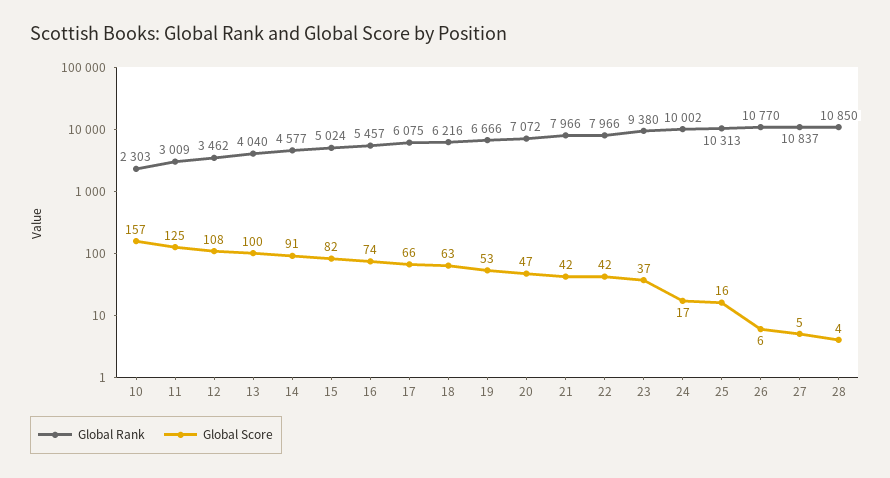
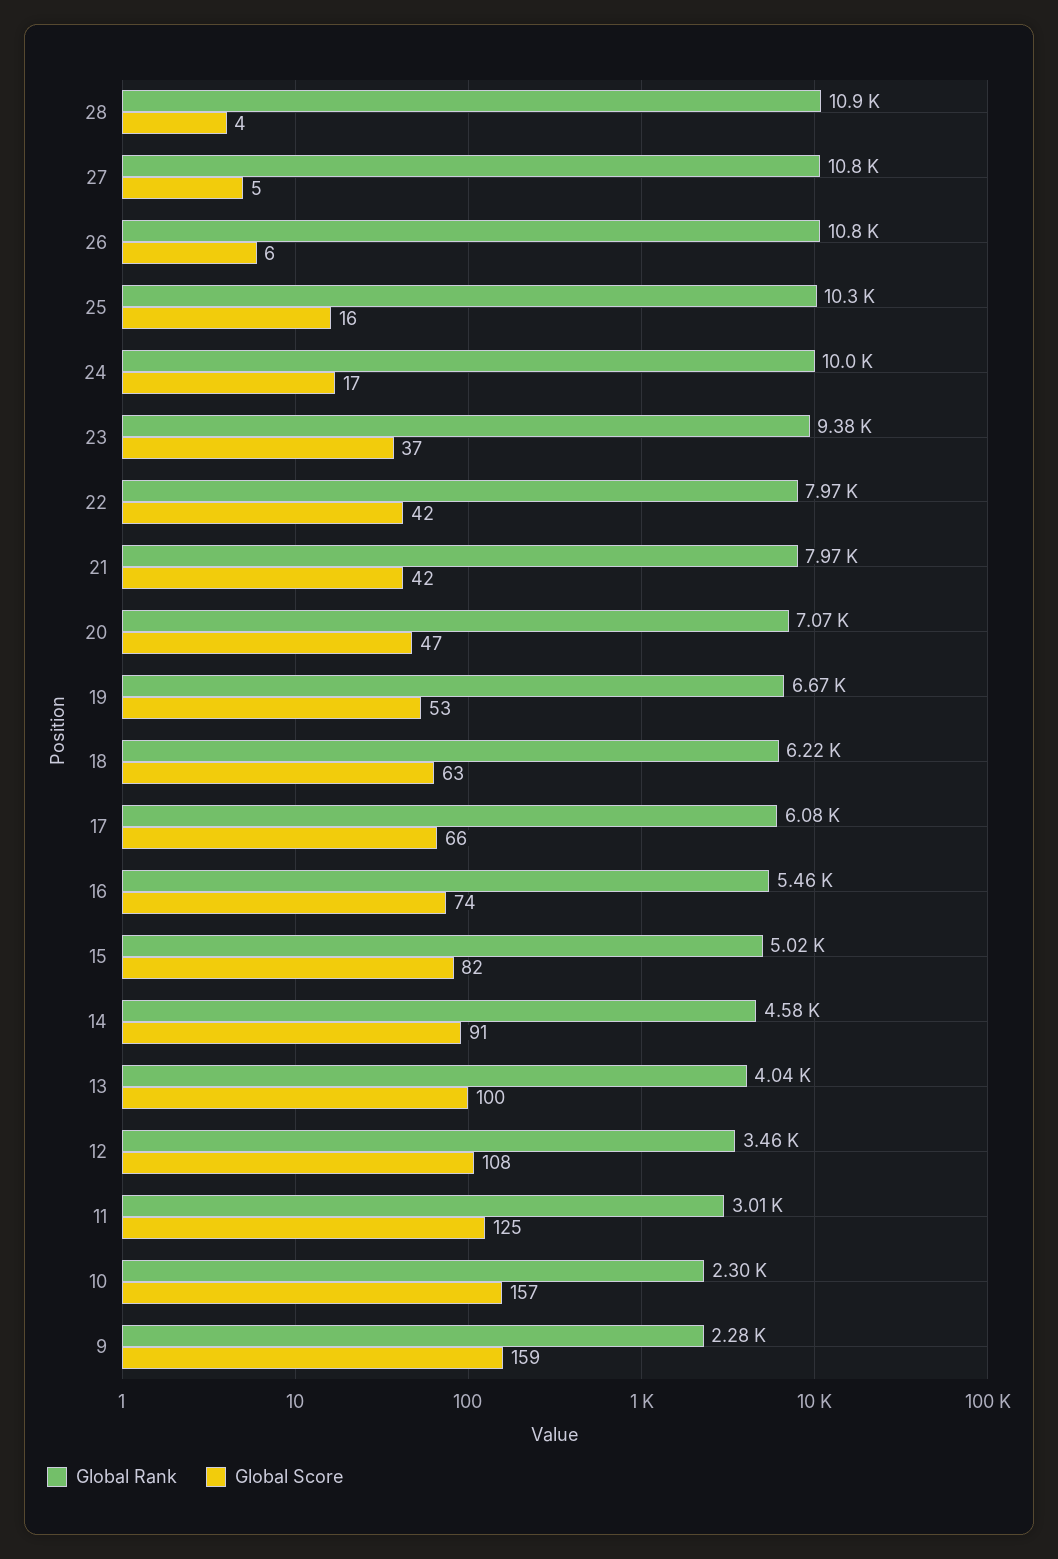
  {
    "Global Rank": {
      "10": 2303,
      "11": 3009,
      "12": 3462,
      "13": 4040,
      "14": 4577,
      "15": 5024,
      "16": 5457,
      "17": 6075,
      "18": 6216,
      "19": 6666,
      "20": 7072,
      "21": 7966,
      "22": 7966,
      "23": 9380,
      "24": 10002,
      "25": 10313,
      "26": 10770,
      "27": 10837,
-     "28": 10850
+     "28": 10850,
+     "9": 2280
    },
    "Global Score": {
      "10": 157,
      "11": 125,
      "12": 108,
      "13": 100,
      "14": 91,
      "15": 82,
      "16": 74,
      "17": 66,
      "18": 63,
      "19": 53,
      "20": 47,
      "21": 42,
      "22": 42,
      "23": 37,
      "24": 17,
      "25": 16,
      "26": 6,
      "27": 5,
-     "28": 4
+     "28": 4,
+     "9": 159
    }
  }

